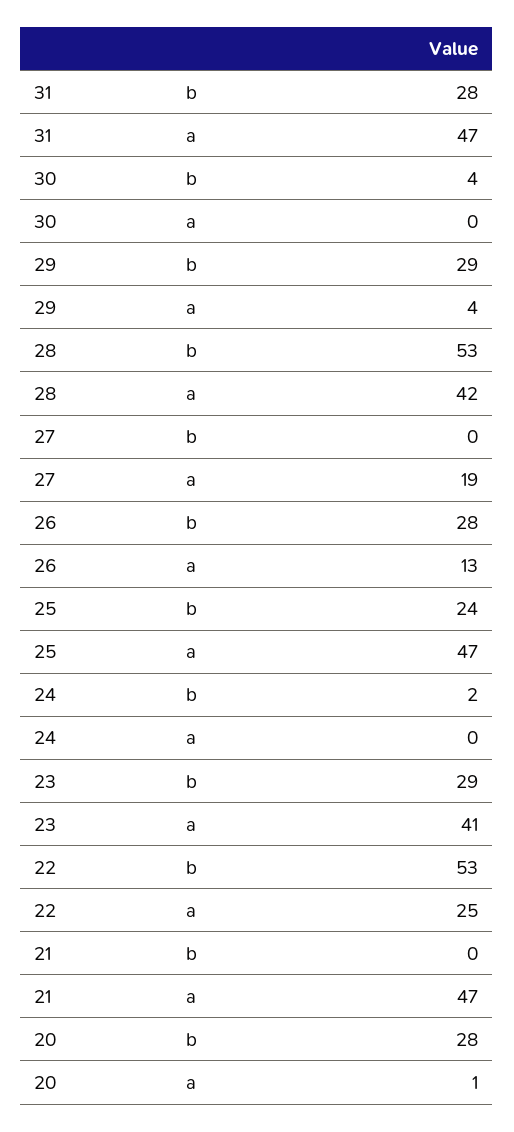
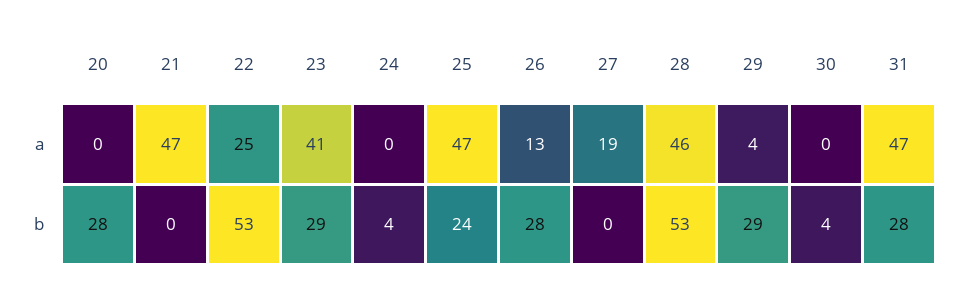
  {
    "31": {
      "b": 28,
      "a": 47
    },
    "30": {
      "b": 4,
      "a": 0
    },
    "29": {
      "b": 29,
      "a": 4
    },
    "28": {
      "b": 53,
-     "a": 42
+     "a": 46
    },
    "27": {
      "b": 0,
      "a": 19
    },
    "26": {
      "b": 28,
      "a": 13
    },
    "25": {
      "b": 24,
      "a": 47
    },
    "24": {
-     "b": 2,
+     "b": 4,
      "a": 0
    },
    "23": {
      "b": 29,
      "a": 41
    },
    "22": {
      "b": 53,
      "a": 25
    },
    "21": {
      "b": 0,
      "a": 47
    },
    "20": {
      "b": 28,
-     "a": 1
+     "a": 0
    }
  }

